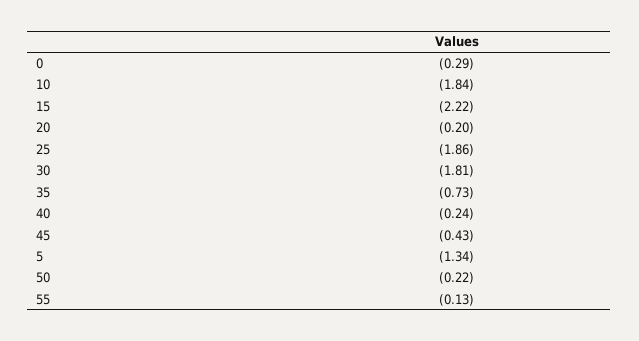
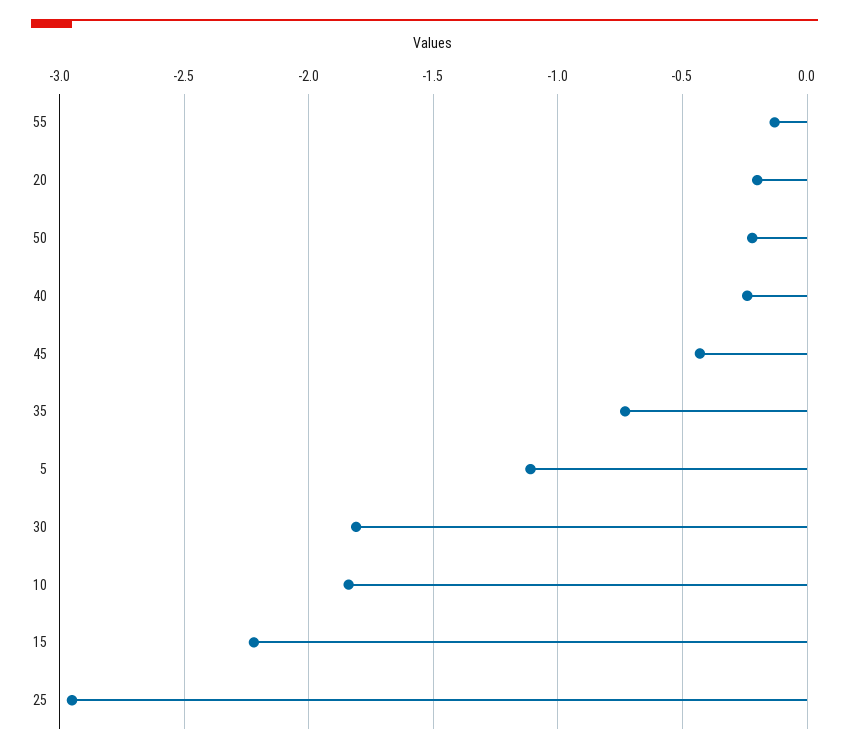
  {
-   "0": -0.29,
    "10": -1.84,
    "15": -2.22,
    "20": -0.2,
-   "25": -1.86,
+   "25": -2.95,
    "30": -1.81,
    "35": -0.73,
    "40": -0.24,
    "45": -0.43,
-   "5": -1.34,
+   "5": -1.1,
    "50": -0.22,
    "55": -0.13
  }

